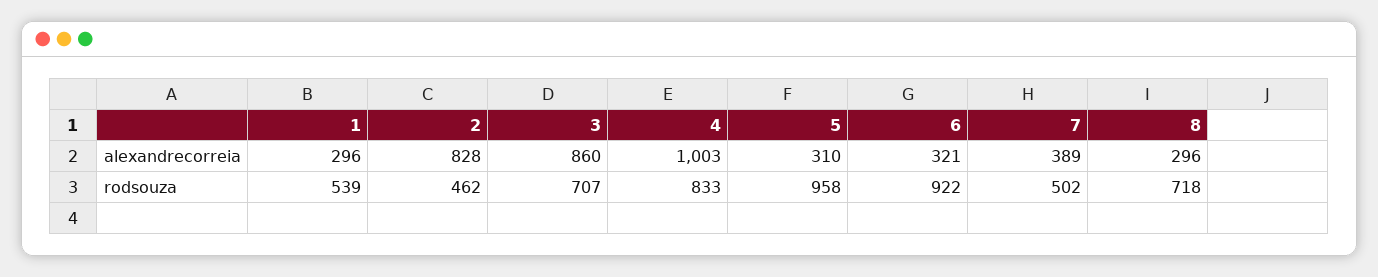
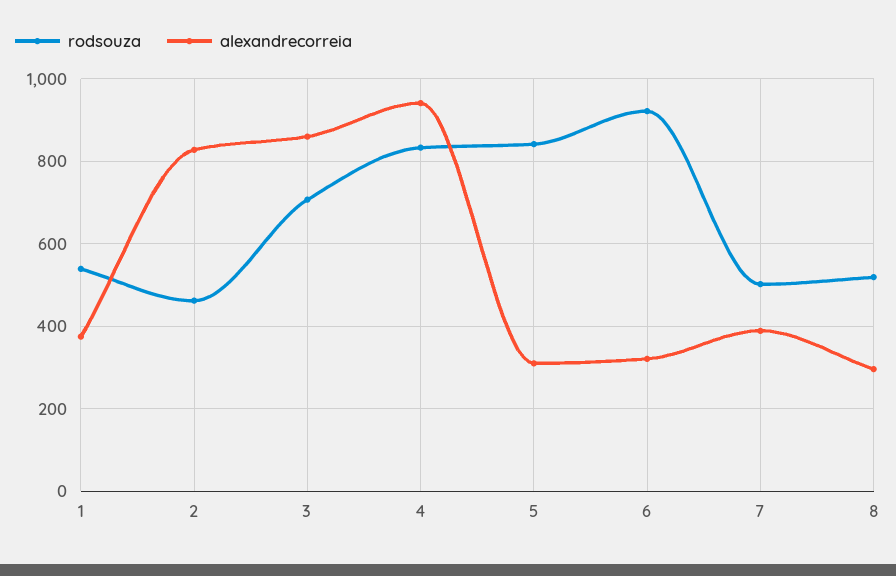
  {
    "alexandrecorreia": {
-     "1": 296,
+     "1": 380,
      "2": 828,
      "3": 860,
-     "4": 1003,
+     "4": 940,
      "5": 310,
      "6": 321,
      "7": 389,
      "8": 296
    },
    "rodsouza": {
      "1": 539,
      "2": 462,
      "3": 707,
      "4": 833,
-     "5": 958,
+     "5": 840,
      "6": 922,
      "7": 502,
-     "8": 718
+     "8": 520
    }
  }

